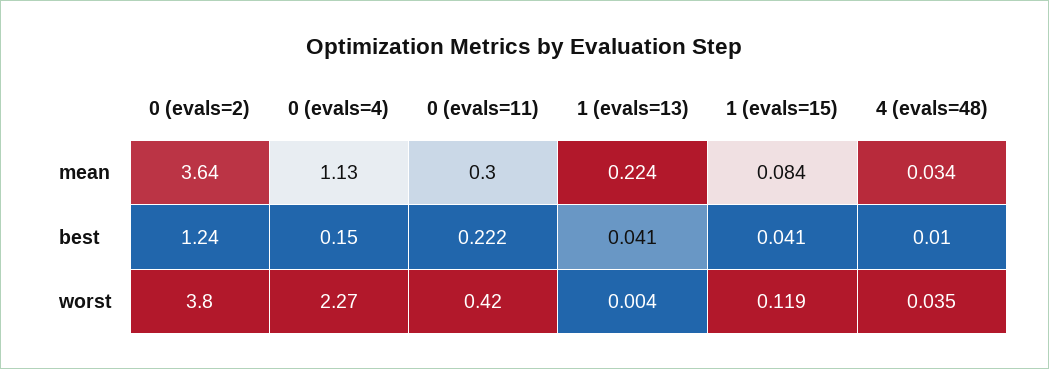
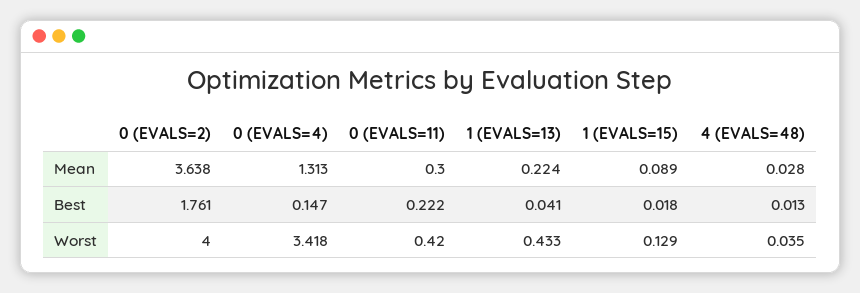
  {
    "0 (evals=2)": {
      "mean": 3.638,
-     "best": 1.24,
+     "best": 1.761,
-     "worst": 3.8
+     "worst": 4
    },
    "0 (evals=4)": {
-     "mean": 1.13,
+     "mean": 1.313,
      "best": 0.147,
-     "worst": 2.27
+     "worst": 3.418
    },
    "0 (evals=11)": {
      "mean": 0.3,
      "best": 0.222,
      "worst": 0.42
    },
    "1 (evals=13)": {
      "mean": 0.224,
      "best": 0.041,
-     "worst": 0.004
+     "worst": 0.433
    },
    "1 (evals=15)": {
-     "mean": 0.084,
+     "mean": 0.089,
-     "best": 0.041,
+     "best": 0.018,
-     "worst": 0.119
+     "worst": 0.129
    },
    "4 (evals=48)": {
-     "mean": 0.034,
+     "mean": 0.028,
-     "best": 0.01,
+     "best": 0.013,
      "worst": 0.035
    }
  }

